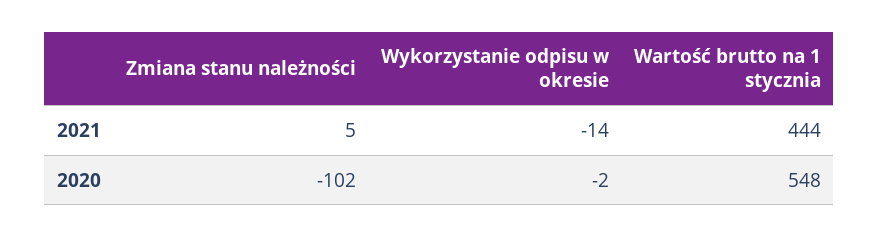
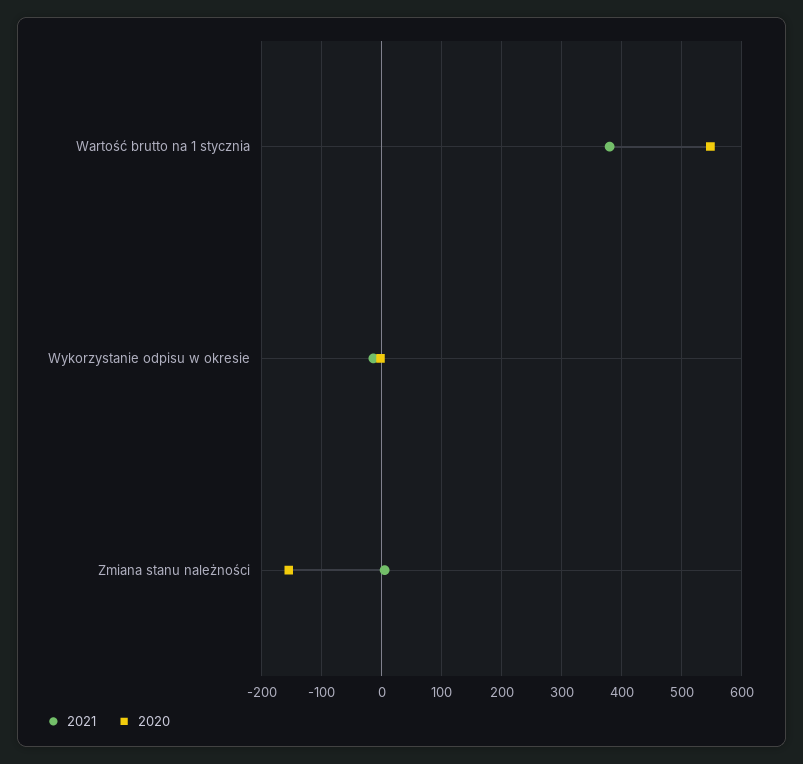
  {
    "2021": {
      "Zmiana stanu należności": 5,
      "Wykorzystanie odpisu w okresie": -14,
-     "Wartość brutto na 1 stycznia": 444
+     "Wartość brutto na 1 stycznia": 380
    },
    "2020": {
-     "Zmiana stanu należności": -102,
+     "Zmiana stanu należności": -160,
      "Wykorzystanie odpisu w okresie": -2,
      "Wartość brutto na 1 stycznia": 548
    }
  }

